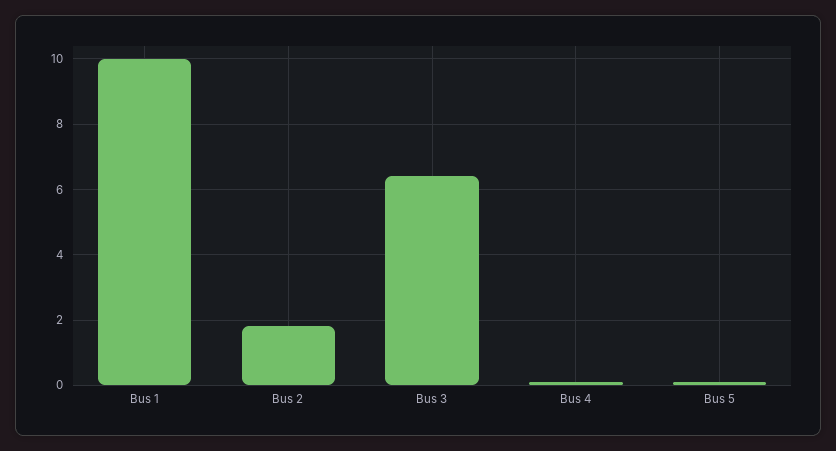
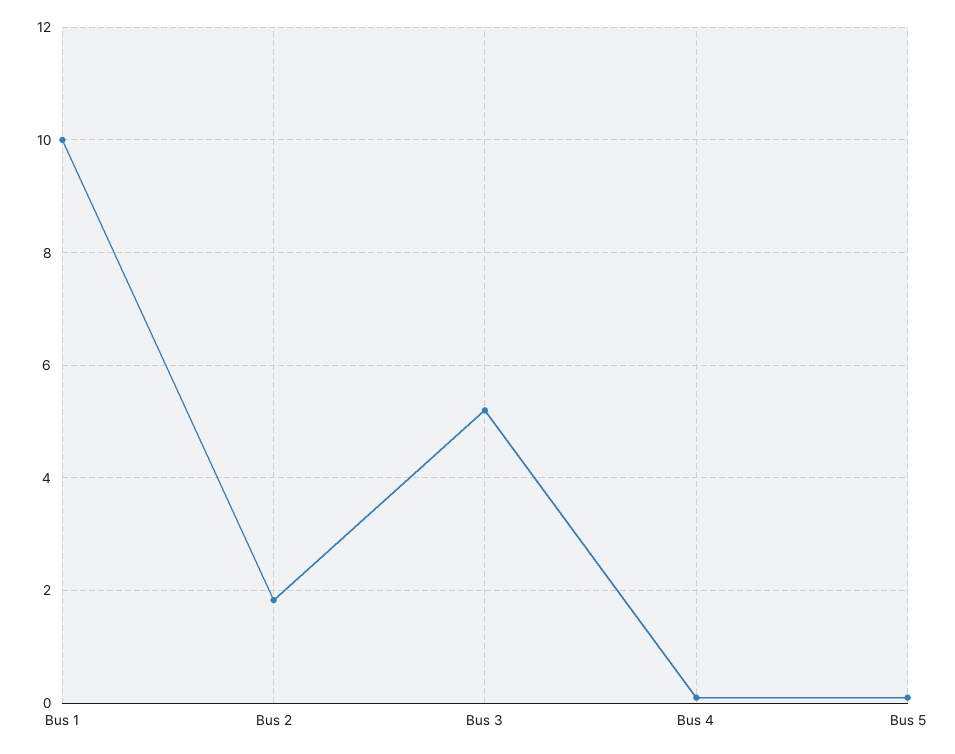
  {
    "Bus 1": 10,
    "Bus 2": 1.8,
-   "Bus 3": 6.4,
+   "Bus 3": 5.2,
    "Bus 4": 0.2,
    "Bus 5": 0.2
  }

